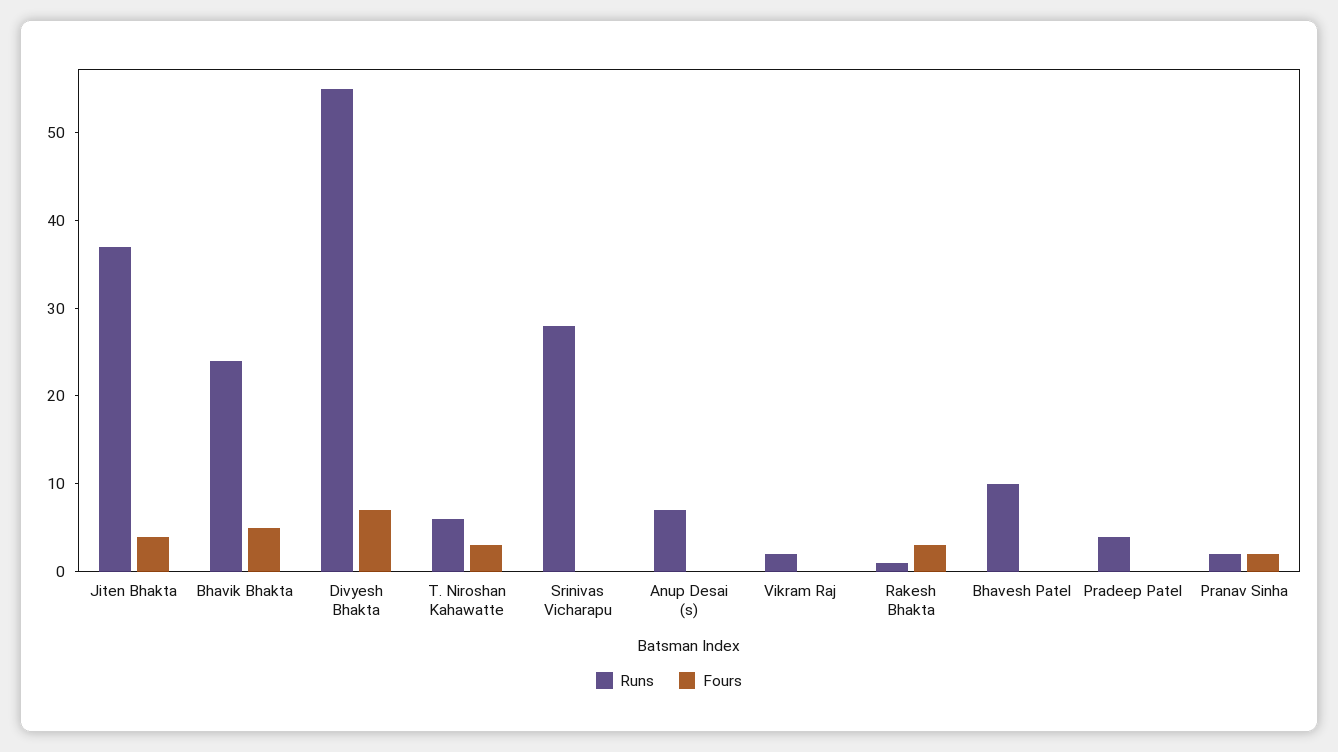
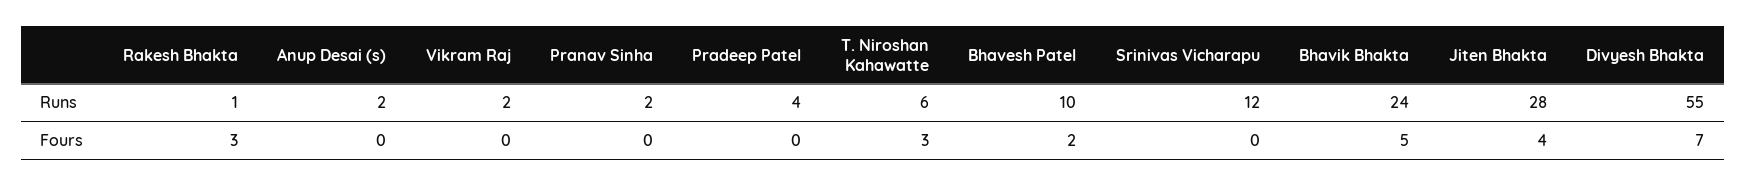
  {
    "Runs": {
-     "Jiten Bhakta": 37,
+     "Jiten Bhakta": 28,
      "Bhavik Bhakta": 24,
      "Divyesh Bhakta": 55,
      "T. Niroshan Kahawatte": 6,
-     "Srinivas Vicharapu": 28,
+     "Srinivas Vicharapu": 12,
-     "Anup Desai (s)": 7,
+     "Anup Desai (s)": 2,
      "Vikram Raj": 2,
      "Rakesh Bhakta": 1,
      "Bhavesh Patel": 10,
      "Pradeep Patel": 4,
      "Pranav Sinha": 2
    },
    "Fours": {
      "Jiten Bhakta": 4,
      "Bhavik Bhakta": 5,
      "Divyesh Bhakta": 7,
      "T. Niroshan Kahawatte": 3,
      "Srinivas Vicharapu": 0,
      "Anup Desai (s)": 0,
      "Vikram Raj": 0,
      "Rakesh Bhakta": 3,
-     "Bhavesh Patel": 0,
+     "Bhavesh Patel": 2,
      "Pradeep Patel": 0,
-     "Pranav Sinha": 2
+     "Pranav Sinha": 0
    }
  }

